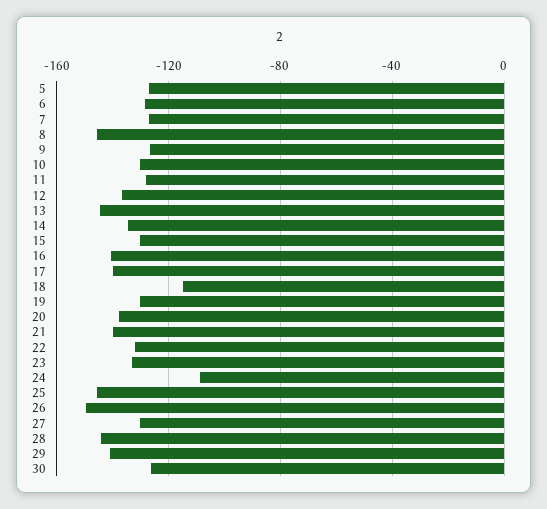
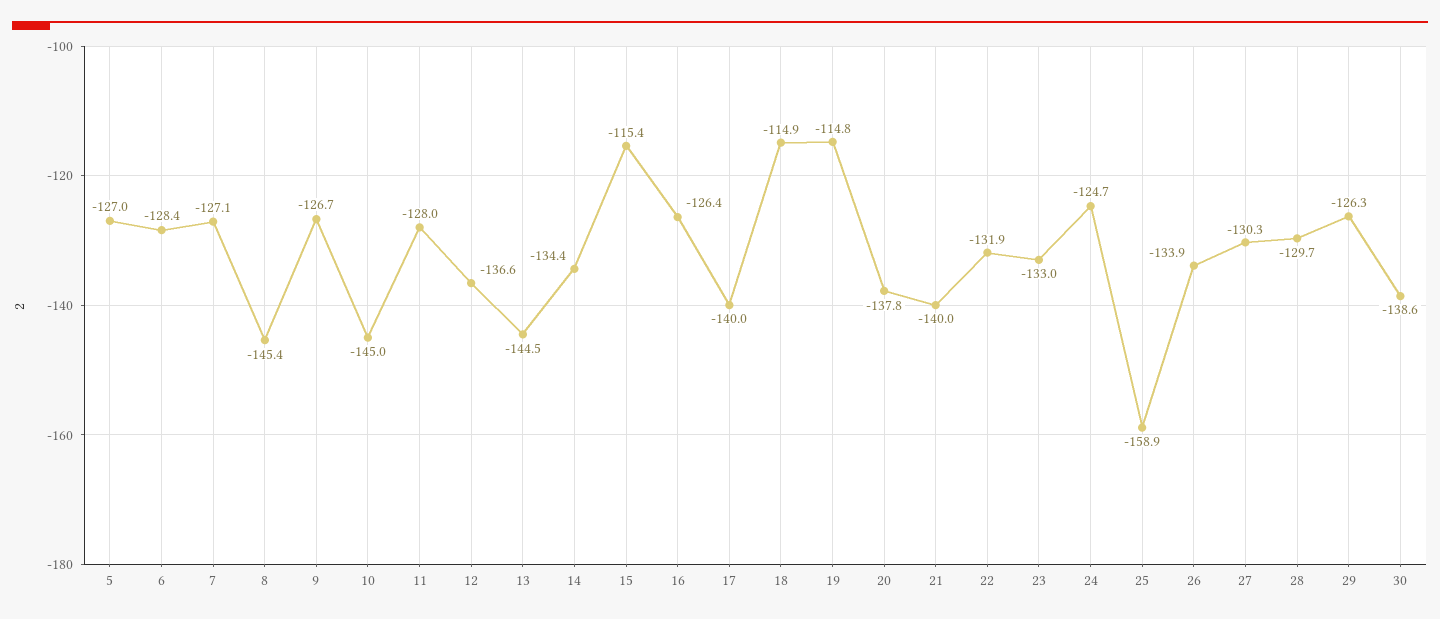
  {
    "5": -127,
    "6": -128.4,
    "7": -127.1,
    "8": -145.4,
    "9": -126.7,
-   "10": -130,
+   "10": -145,
    "11": -128,
    "12": -136.6,
    "13": -144.5,
    "14": -134.4,
-   "15": -130,
+   "15": -115.4,
-   "16": -140,
+   "16": -126.4,
    "17": -140,
    "18": -114.9,
-   "19": -130,
+   "19": -114.8,
    "20": -137.8,
    "21": -140,
    "22": -131.9,
    "23": -133,
-   "24": -110,
+   "24": -124.7,
-   "25": -145,
+   "25": -158.9,
-   "26": -150,
+   "26": -133.9,
    "27": -130.3,
-   "28": -145,
+   "28": -129.7,
-   "29": -140,
+   "29": -126.3,
-   "30": -125
+   "30": -138.6
  }

